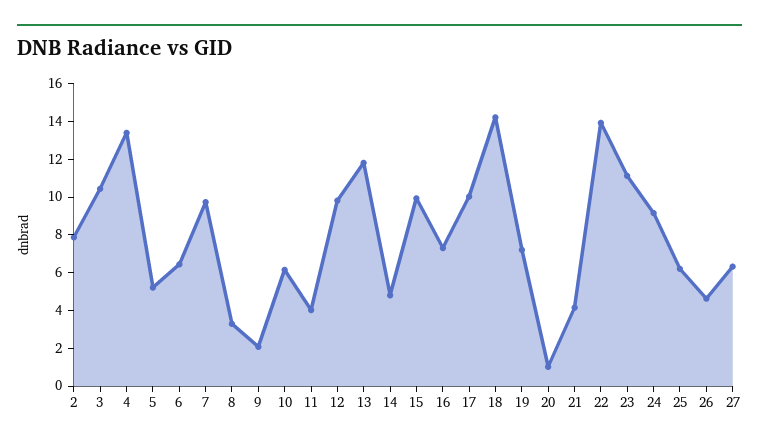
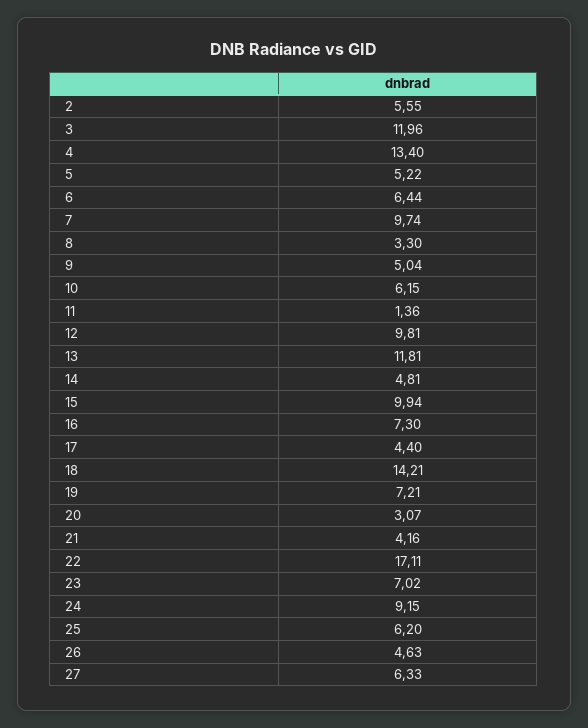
  {
-   "2": 8,
+   "2": 5.55,
-   "3": 10.5,
+   "3": 11.96,
    "4": 13.4,
    "5": 5.22,
    "6": 6.44,
    "7": 9.74,
    "8": 3.3,
-   "9": 2,
+   "9": 5.04,
    "10": 6.15,
-   "11": 4,
+   "11": 1.36,
    "12": 9.81,
    "13": 11.81,
    "14": 4.81,
    "15": 9.94,
    "16": 7.3,
-   "17": 10,
+   "17": 4.4,
    "18": 14.21,
    "19": 7.21,
-   "20": 1,
+   "20": 3.07,
    "21": 4.16,
-   "22": 14,
+   "22": 17.11,
-   "23": 11,
+   "23": 7.02,
    "24": 9.15,
    "25": 6.2,
    "26": 4.63,
    "27": 6.33
  }

